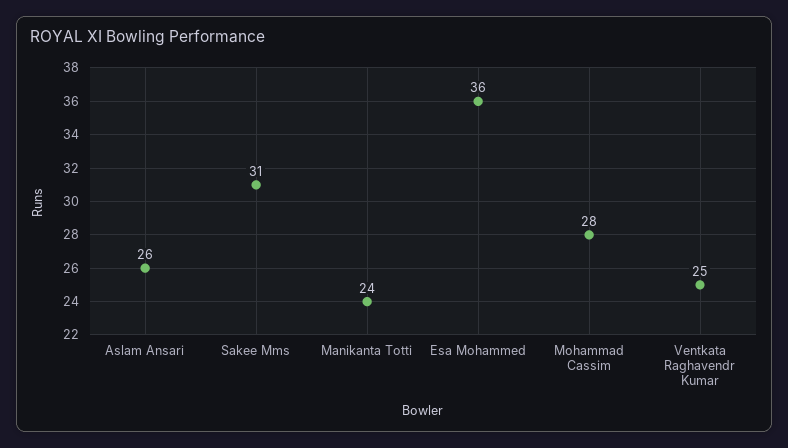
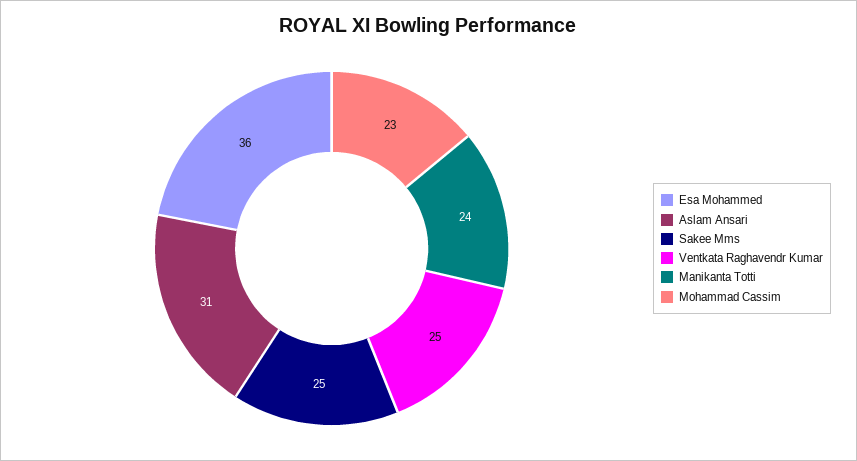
  {
-   "Aslam Ansari": 26,
+   "Aslam Ansari": 31,
-   "Sakee Mms": 31,
+   "Sakee Mms": 25,
    "Manikanta Totti": 24,
    "Esa Mohammed": 36,
-   "Mohammad Cassim": 28,
+   "Mohammad Cassim": 23,
    "Ventkata Raghavendr Kumar": 25
  }

